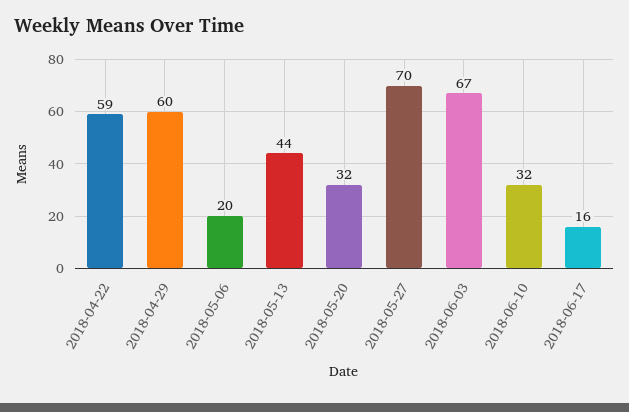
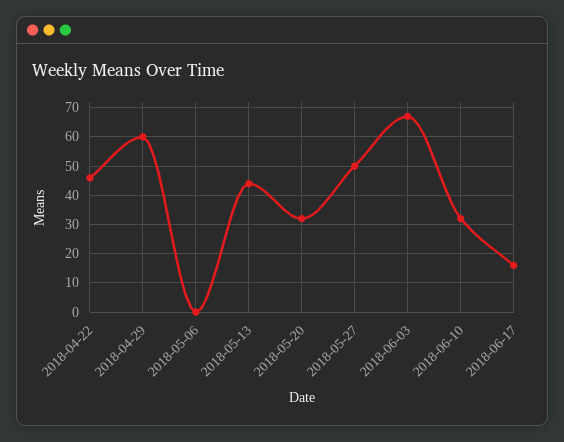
  {
-   "2018-04-22": 59,
+   "2018-04-22": 45,
    "2018-04-29": 60,
-   "2018-05-06": 20,
+   "2018-05-06": 0,
    "2018-05-13": 44,
    "2018-05-20": 32,
-   "2018-05-27": 70,
+   "2018-05-27": 50,
    "2018-06-03": 67,
    "2018-06-10": 32,
    "2018-06-17": 16
  }

